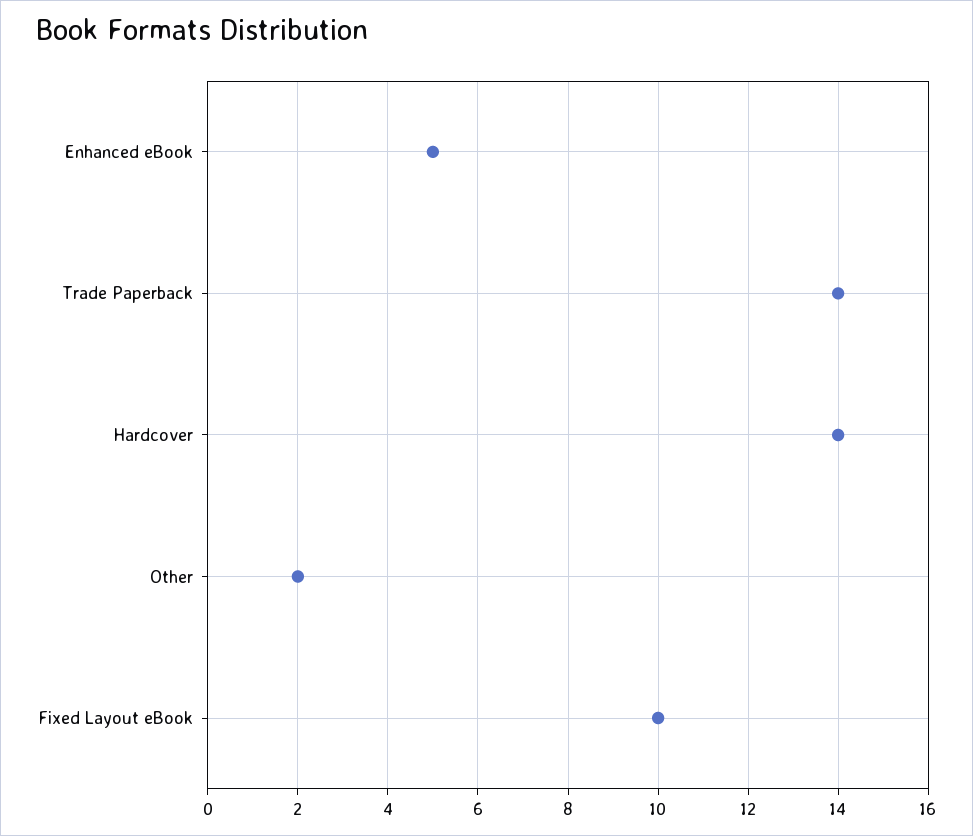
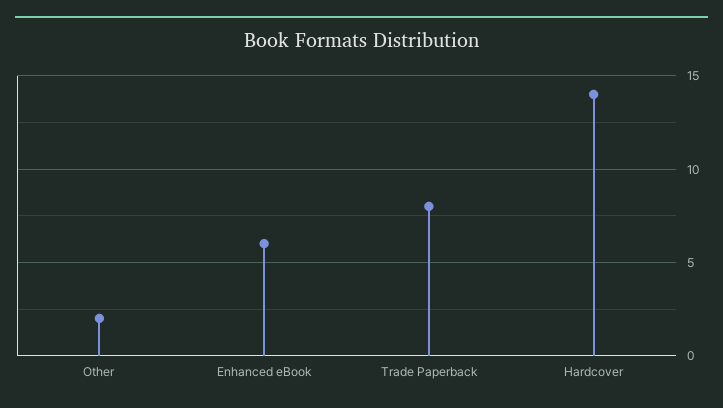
  {
-   "Enhanced eBook": 5,
+   "Enhanced eBook": 6,
-   "Trade Paperback": 14,
+   "Trade Paperback": 8,
    "Hardcover": 14,
-   "Other": 2,
+   "Other": 2
-   "Fixed Layout eBook": 10
  }

